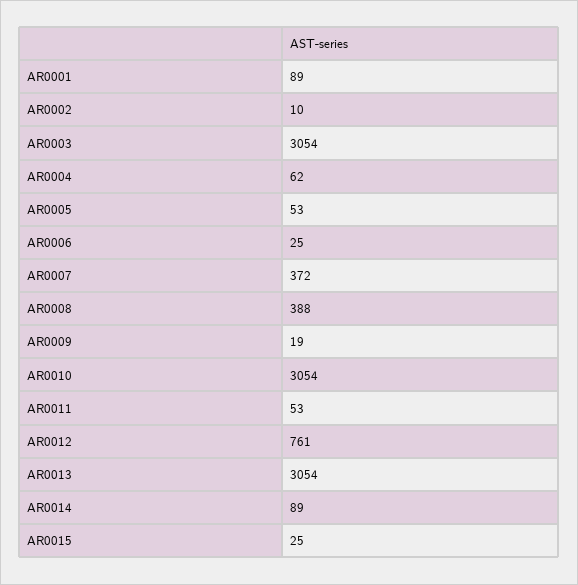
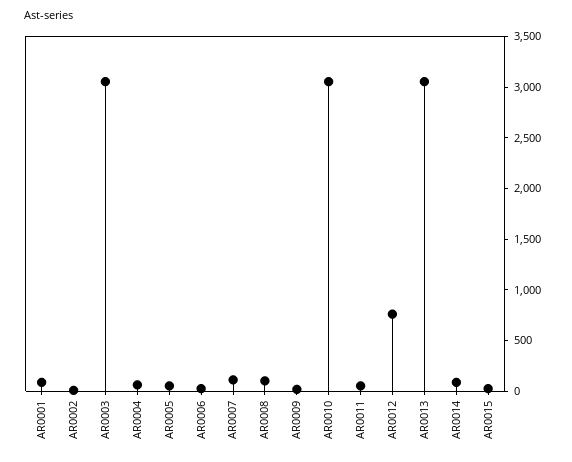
  {
    "AR0001": 89,
    "AR0002": 10,
    "AR0003": 3054,
    "AR0004": 62,
    "AR0005": 53,
    "AR0006": 25,
-   "AR0007": 372,
+   "AR0007": 100,
-   "AR0008": 388,
+   "AR0008": 100,
    "AR0009": 19,
    "AR0010": 3054,
    "AR0011": 53,
    "AR0012": 761,
    "AR0013": 3054,
    "AR0014": 89,
    "AR0015": 25
  }

